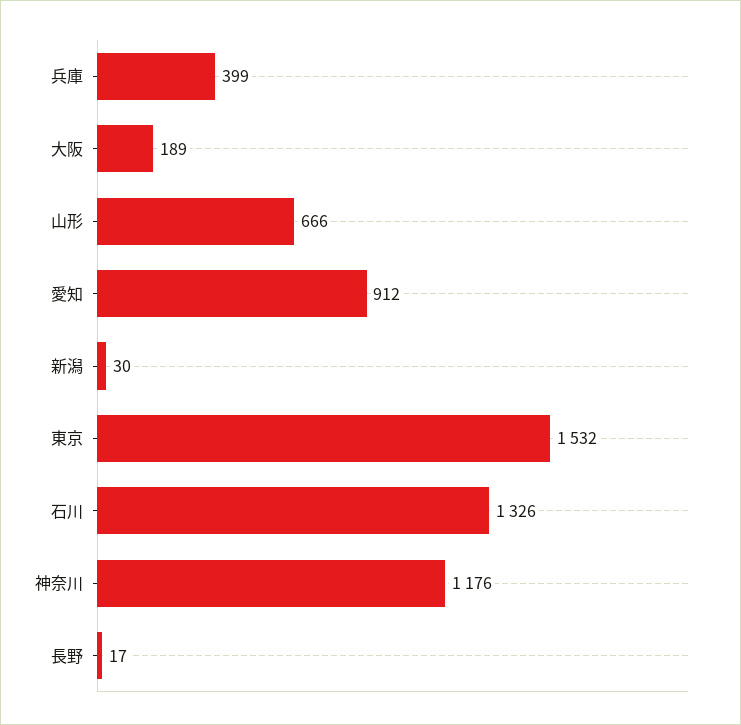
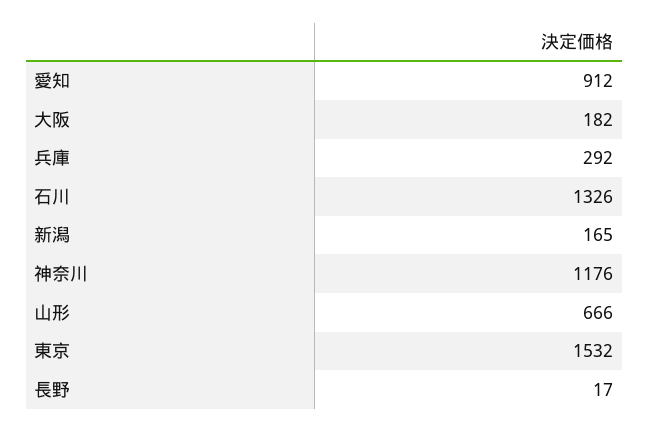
  {
-   "兵庫": 399,
+   "兵庫": 292,
-   "大阪": 189,
+   "大阪": 182,
    "山形": 666,
    "愛知": 912,
-   "新潟": 30,
+   "新潟": 165,
    "東京": 1532,
    "石川": 1326,
    "神奈川": 1176,
    "長野": 17
  }

